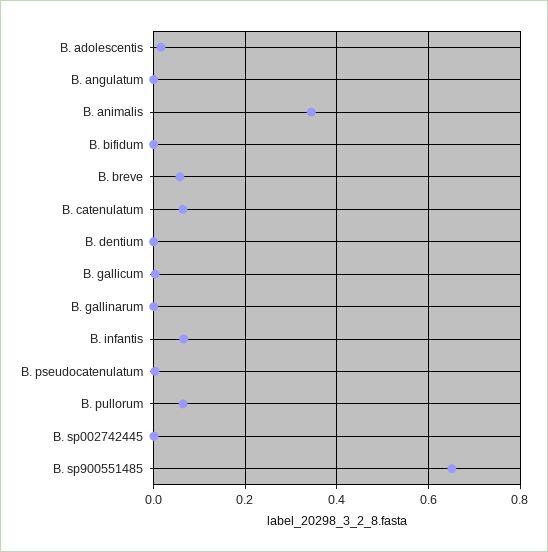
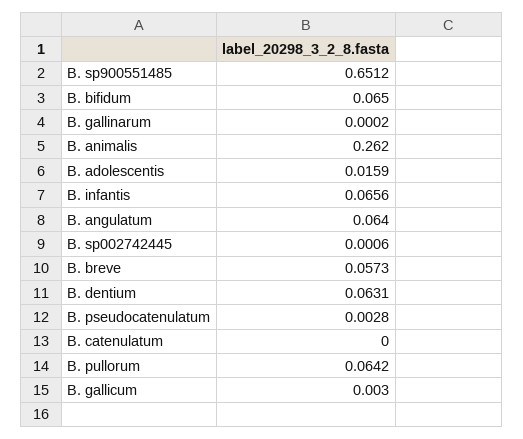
  {
    "B. adolescentis": 0.0159,
-   "B. angulatum": 0,
+   "B. angulatum": 0.064,
-   "B. animalis": 0.34,
+   "B. animalis": 0.262,
-   "B. bifidum": 0,
+   "B. bifidum": 0.065,
    "B. breve": 0.0573,
-   "B. catenulatum": 0.06,
+   "B. catenulatum": 0,
-   "B. dentium": 0,
+   "B. dentium": 0.0631,
    "B. gallicum": 0.003,
    "B. gallinarum": 0.0002,
    "B. infantis": 0.0656,
    "B. pseudocatenulatum": 0.0028,
    "B. pullorum": 0.0642,
    "B. sp002742445": 0.0006,
    "B. sp900551485": 0.6512
  }

